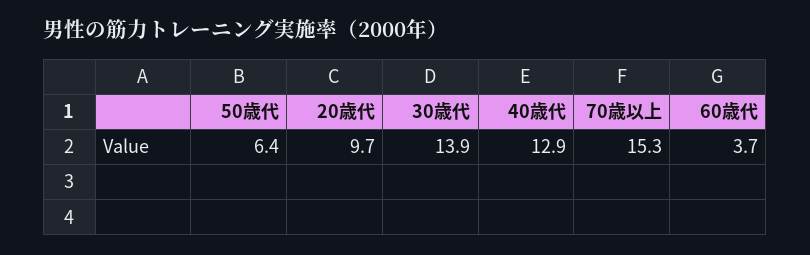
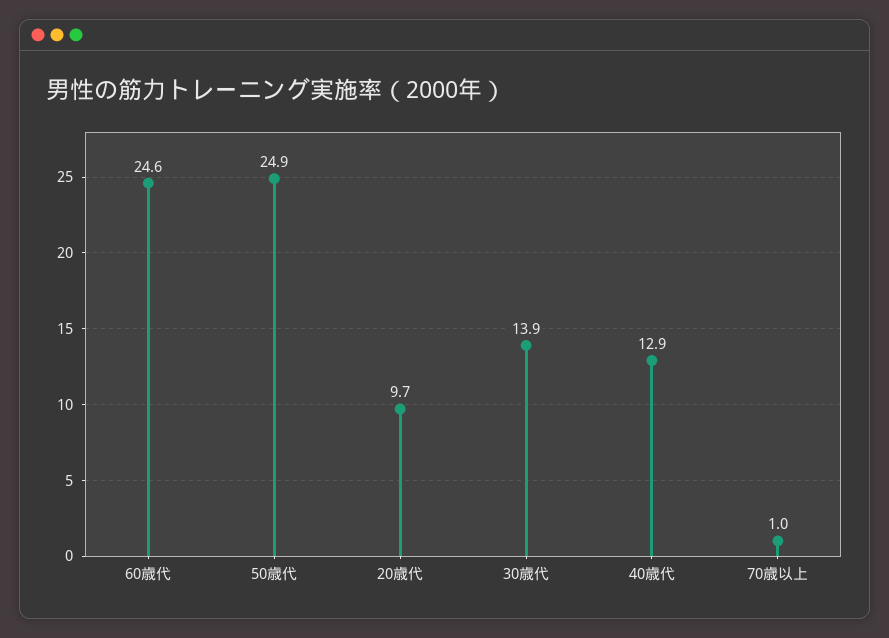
  {
-   "50歳代": 6.4,
+   "50歳代": 24.9,
    "20歳代": 9.7,
    "30歳代": 13.9,
    "40歳代": 12.9,
-   "70歳以上": 15.3,
+   "70歳以上": 1,
-   "60歳代": 3.7
+   "60歳代": 24.6
  }

